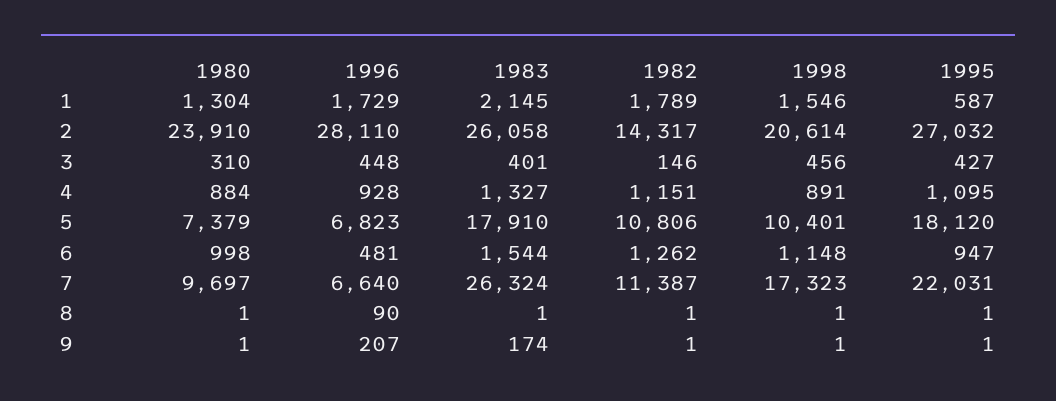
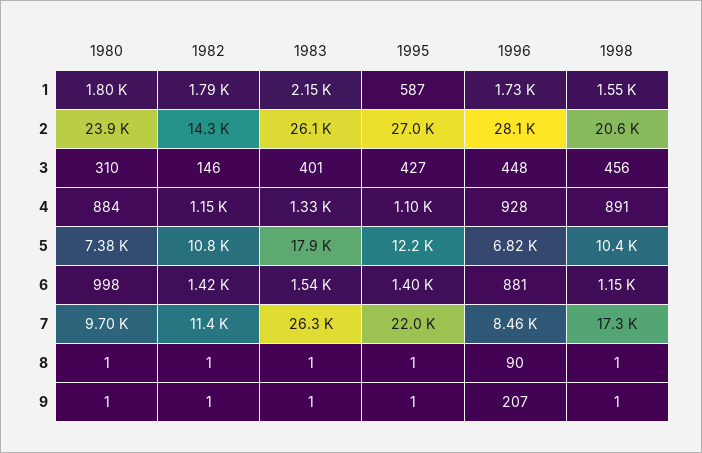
  {
    "1980": {
-     "1": 1304,
+     "1": 1800,
      "2": 23910,
      "3": 310,
      "4": 884,
      "5": 7379,
      "6": 998,
      "7": 9697,
      "8": 1,
      "9": 1
    },
    "1996": {
      "1": 1729,
      "2": 28110,
      "3": 448,
      "4": 928,
      "5": 6823,
-     "6": 481,
+     "6": 881,
-     "7": 6640,
+     "7": 8460,
      "8": 90,
      "9": 207
    },
    "1983": {
      "1": 2145,
      "2": 26058,
      "3": 401,
      "4": 1327,
      "5": 17910,
      "6": 1544,
      "7": 26324,
      "8": 1,
-     "9": 174
+     "9": 1
    },
    "1982": {
      "1": 1789,
      "2": 14317,
      "3": 146,
      "4": 1151,
      "5": 10806,
-     "6": 1262,
+     "6": 1420,
      "7": 11387,
      "8": 1,
      "9": 1
    },
    "1998": {
      "1": 1546,
      "2": 20614,
      "3": 456,
      "4": 891,
      "5": 10401,
      "6": 1148,
      "7": 17323,
      "8": 1,
      "9": 1
    },
    "1995": {
      "1": 587,
      "2": 27032,
      "3": 427,
      "4": 1095,
-     "5": 18120,
+     "5": 12200,
-     "6": 947,
+     "6": 1400,
      "7": 22031,
      "8": 1,
      "9": 1
    }
  }

